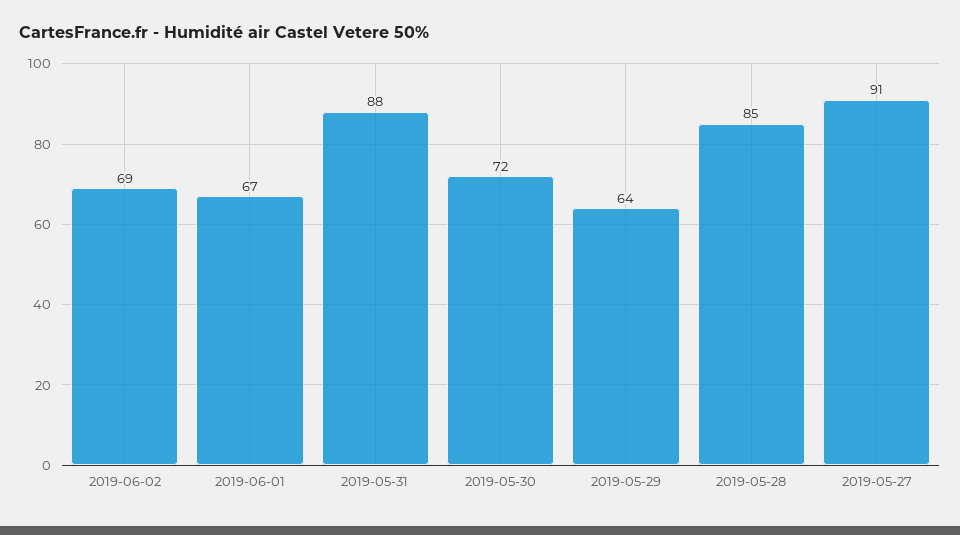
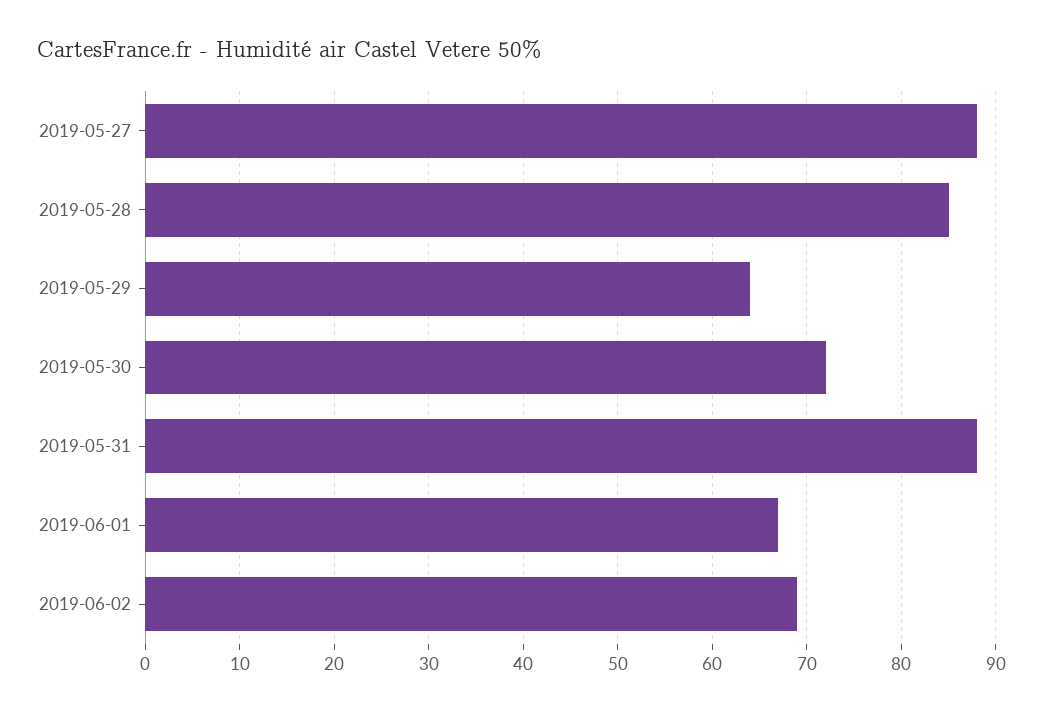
  {
    "2019-06-02": 69,
    "2019-06-01": 67,
    "2019-05-31": 88,
    "2019-05-30": 72,
    "2019-05-29": 64,
    "2019-05-28": 85,
-   "2019-05-27": 91
+   "2019-05-27": 88
  }

